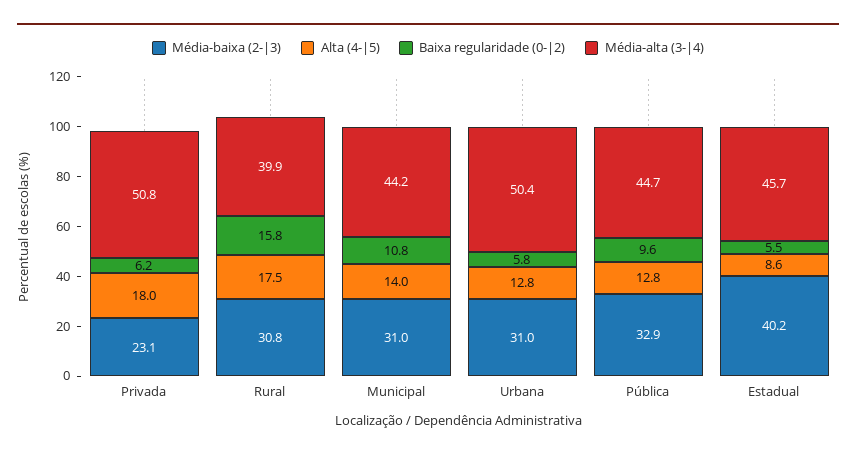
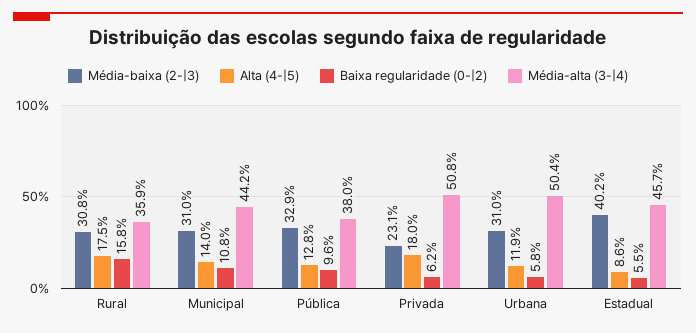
  {
    "Média-baixa (2-|3)": {
      "Privada": 23.1,
      "Rural": 30.8,
      "Municipal": 31,
      "Urbana": 31,
      "Pública": 32.9,
      "Estadual": 40.2
    },
    "Alta (4-|5)": {
      "Privada": 18,
      "Rural": 17.5,
      "Municipal": 14,
-     "Urbana": 12.8,
+     "Urbana": 11.9,
      "Pública": 12.8,
      "Estadual": 8.6
    },
    "Baixa regularidade (0-|2)": {
      "Privada": 6.2,
      "Rural": 15.8,
      "Municipal": 10.8,
      "Urbana": 5.8,
      "Pública": 9.6,
      "Estadual": 5.5
    },
    "Média-alta (3-|4)": {
      "Privada": 50.8,
-     "Rural": 39.9,
+     "Rural": 35.9,
      "Municipal": 44.2,
      "Urbana": 50.4,
-     "Pública": 44.7,
+     "Pública": 38,
      "Estadual": 45.7
    }
  }

